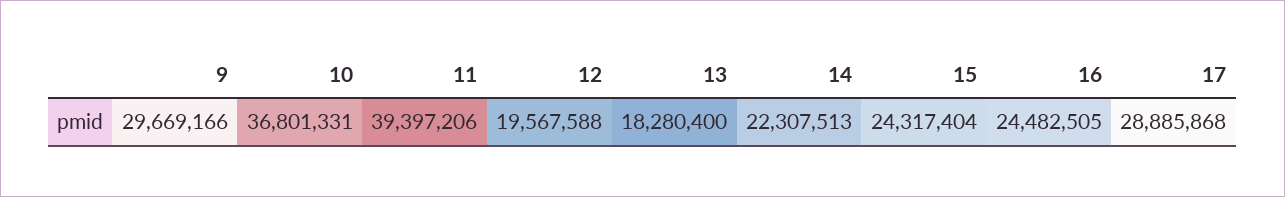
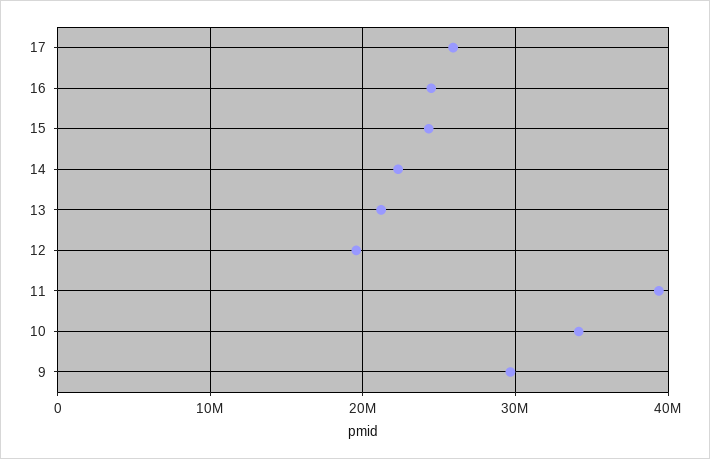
  {
    "9": 29669166,
-   "10": 36801331,
+   "10": 34000000,
    "11": 39397206,
    "12": 19567588,
-   "13": 18280400,
+   "13": 21000000,
    "14": 22307513,
    "15": 24317404,
    "16": 24482505,
-   "17": 28885868
+   "17": 26000000
  }

